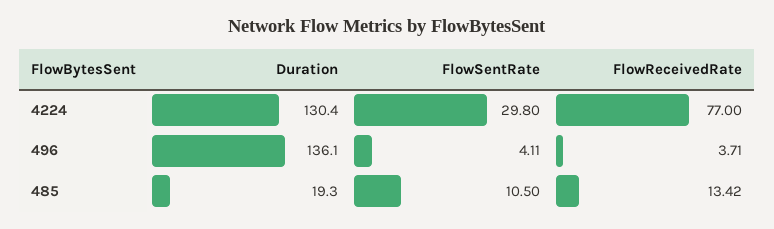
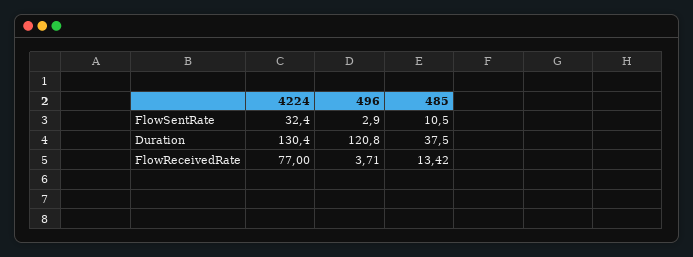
  {
    "Duration": {
      "4224": 130.4,
-     "496": 136.1,
+     "496": 120.8,
-     "485": 19.3
+     "485": 37.5
    },
    "FlowSentRate": {
-     "4224": 29.8,
+     "4224": 32.4,
-     "496": 4.11,
+     "496": 2.9,
      "485": 10.5
    },
    "FlowReceivedRate": {
      "4224": 77,
      "496": 3.71,
      "485": 13.42
    }
  }

